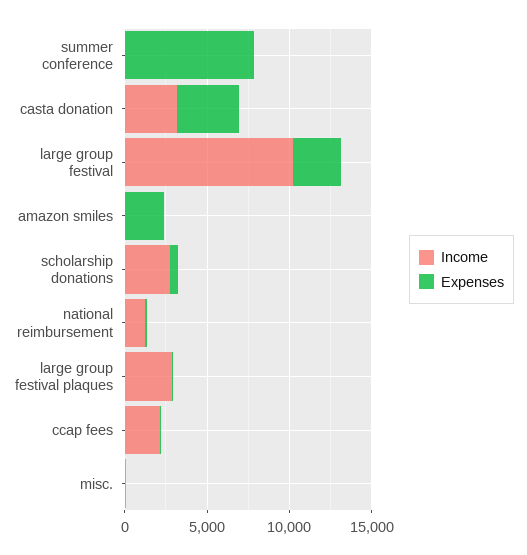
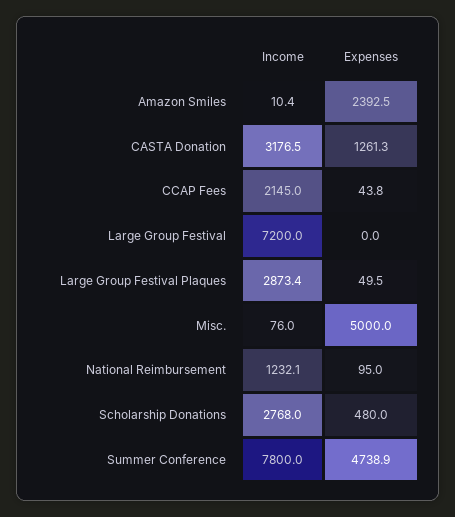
  {
    "Income": {
-     "summer conference": 0,
+     "summer conference": 7800,
      "casta donation": 3176.5,
-     "large group festival": 10000,
+     "large group festival": 7200,
      "amazon smiles": 10.4,
      "scholarship donations": 2768,
      "national reimbursement": 1232.1,
      "large group festival plaques": 2873.4,
      "ccap fees": 2145,
      "misc.": 76
    },
    "Expenses": {
-     "summer conference": 8000,
+     "summer conference": 4738.9,
-     "casta donation": 4000,
+     "casta donation": 1261.3,
-     "large group festival": 3000,
+     "large group festival": 0,
      "amazon smiles": 2392.5,
      "scholarship donations": 480,
      "national reimbursement": 95,
      "large group festival plaques": 49.5,
      "ccap fees": 43.8,
-     "misc.": 0
+     "misc.": 5000
    }
  }

